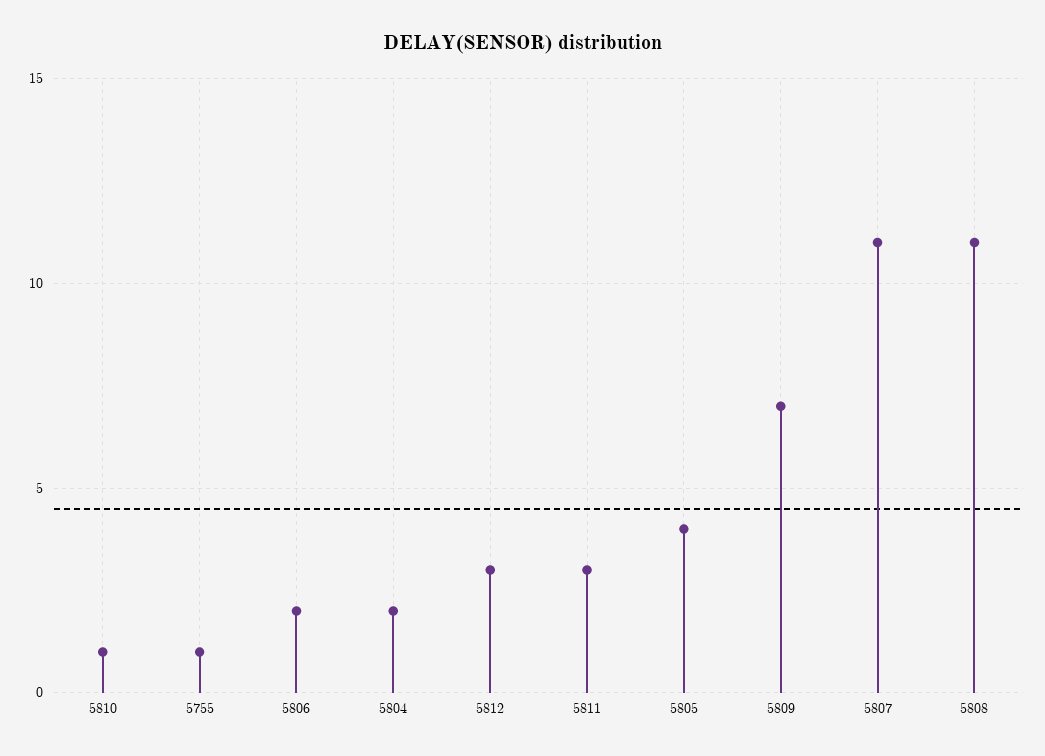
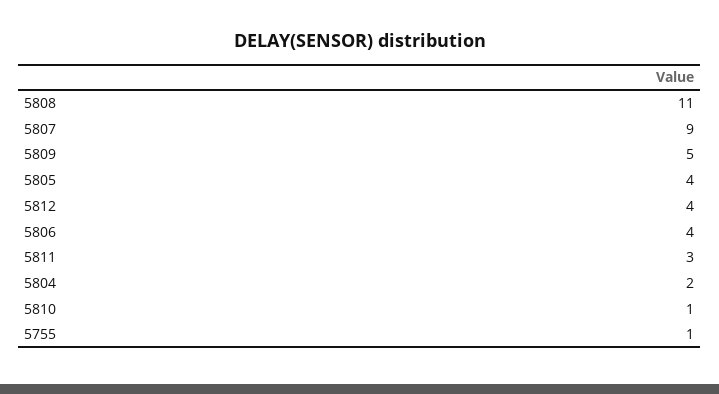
  {
    "5810": 1,
    "5755": 1,
-   "5806": 2,
+   "5806": 4,
    "5804": 2,
-   "5812": 3,
+   "5812": 4,
    "5811": 3,
    "5805": 4,
-   "5809": 7,
+   "5809": 5,
-   "5807": 11,
+   "5807": 9,
    "5808": 11
  }

